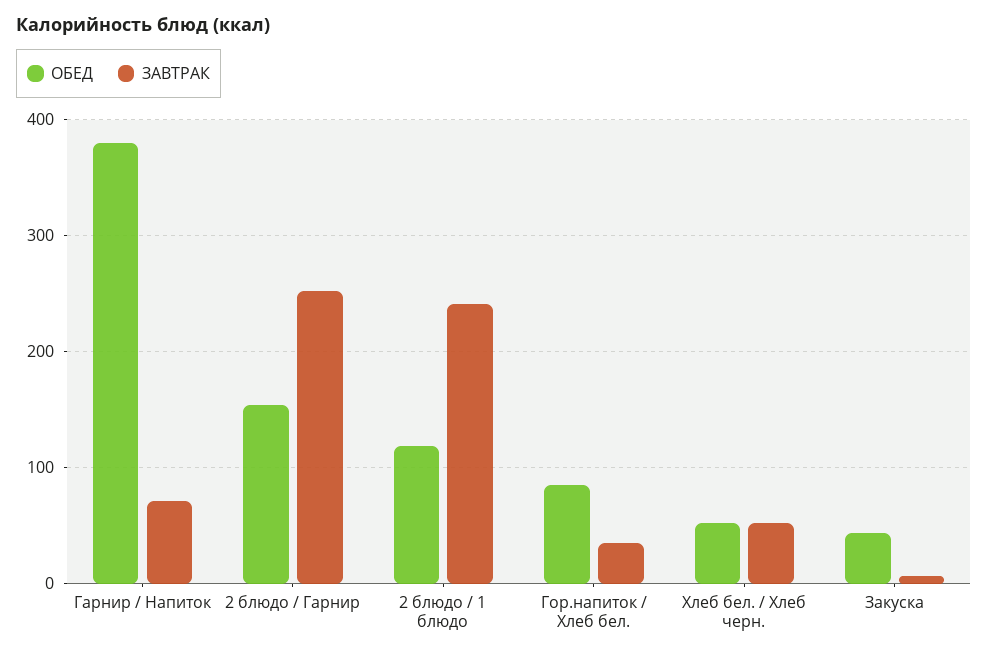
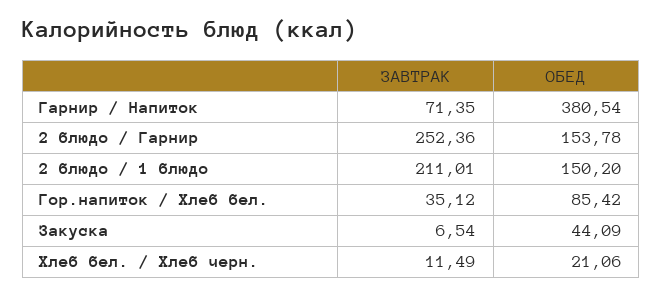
  {
    "ОБЕД": {
      "Гарнир / Напиток": 380.54,
      "2 блюдо / Гарнир": 153.78,
-     "2 блюдо / 1 блюдо": 120,
+     "2 блюдо / 1 блюдо": 150.2,
      "Гор.напиток / Хлеб бел.": 85.42,
-     "Хлеб бел. / Хлеб черн.": 50,
+     "Хлеб бел. / Хлеб черн.": 21.06,
      "Закуска": 44.09
    },
    "ЗАВТРАК": {
      "Гарнир / Напиток": 71.35,
      "2 блюдо / Гарнир": 252.36,
-     "2 блюдо / 1 блюдо": 240,
+     "2 блюдо / 1 блюдо": 211.01,
      "Гор.напиток / Хлеб бел.": 35.12,
-     "Хлеб бел. / Хлеб черн.": 50,
+     "Хлеб бел. / Хлеб черн.": 11.49,
      "Закуска": 6.54
    }
  }

